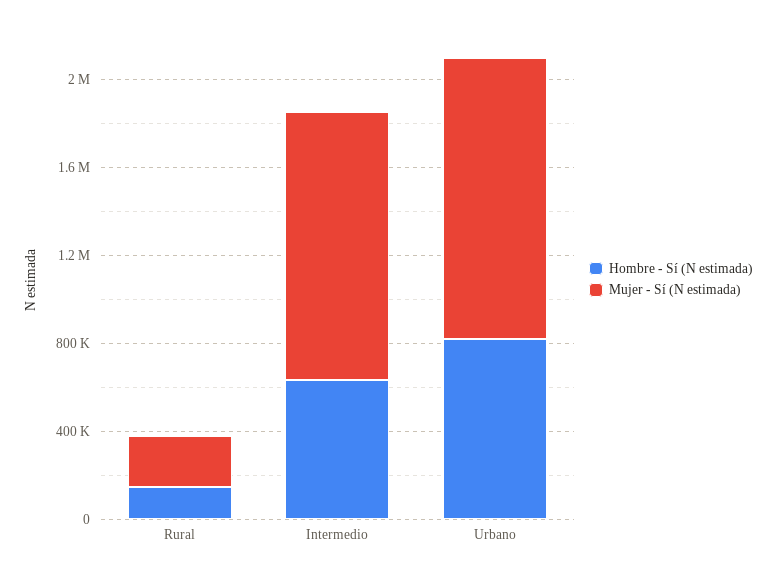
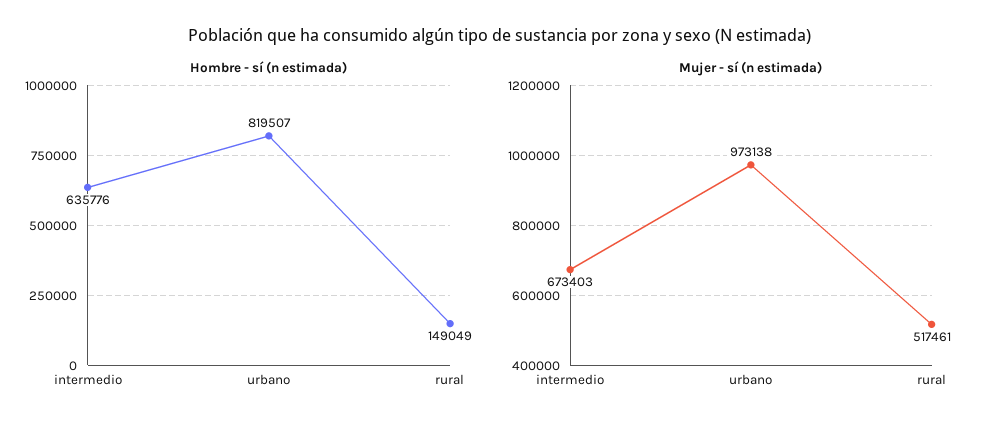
  {
    "Hombre - Sí (N estimada)": {
      "Rural": 149049,
      "Intermedio": 635776,
      "Urbano": 819507
    },
    "Mujer - Sí (N estimada)": {
-     "Rural": 200000,
+     "Rural": 517461,
-     "Intermedio": 1200000,
+     "Intermedio": 673403,
-     "Urbano": 1300000
+     "Urbano": 973138
    }
  }

